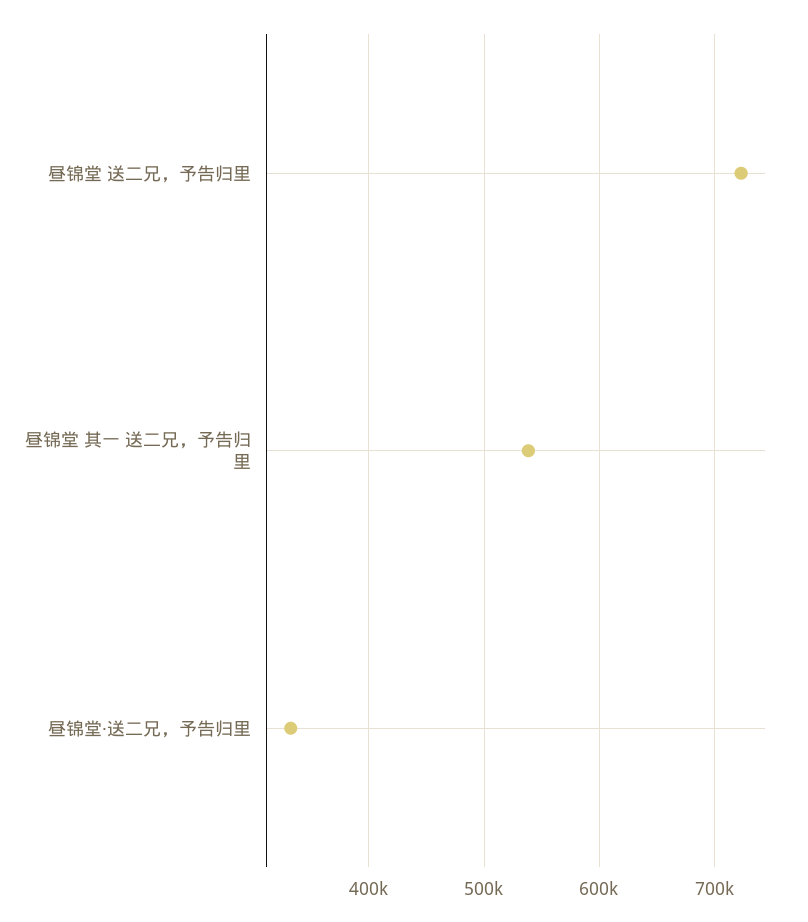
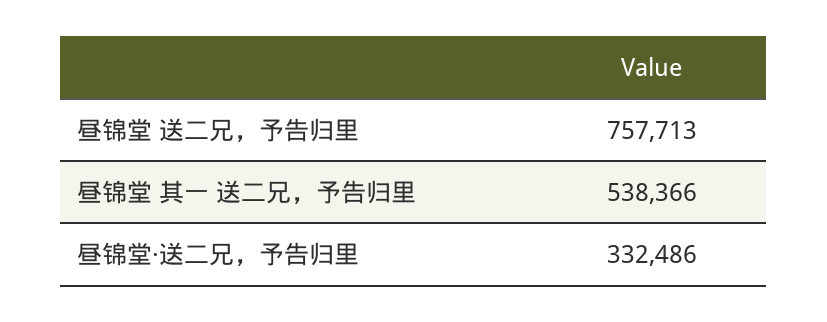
  {
-   "昼锦堂 送二兄，予告归里": 720000,
+   "昼锦堂 送二兄，予告归里": 757713,
    "昼锦堂 其一 送二兄，予告归里": 538366,
    "昼锦堂·送二兄，予告归里": 332486
  }

